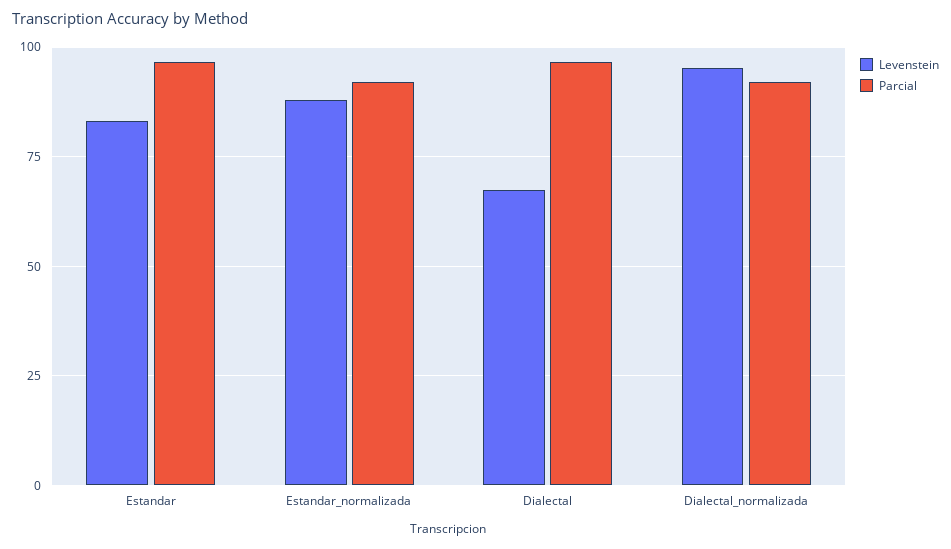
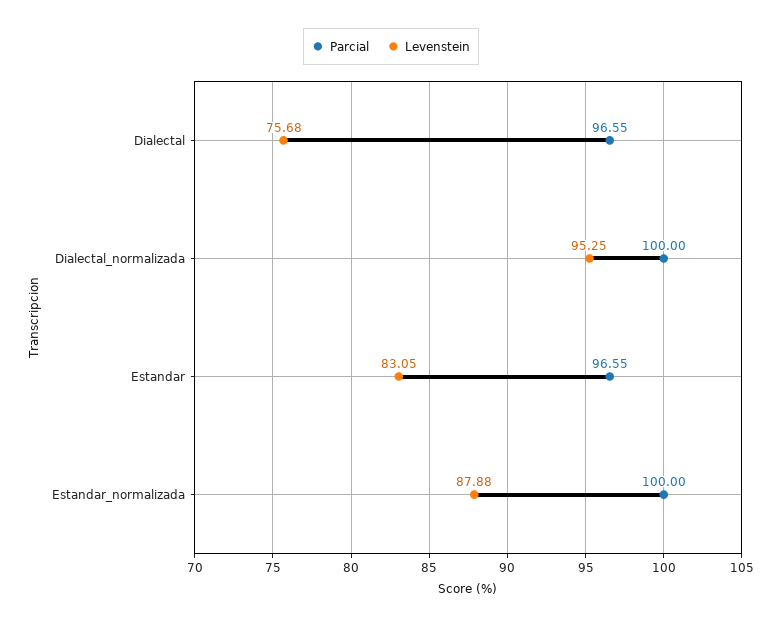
  {
    "Levenstein": {
      "Estandar": 83.05,
      "Estandar_normalizada": 87.88,
-     "Dialectal": 67.5,
+     "Dialectal": 75.68,
      "Dialectal_normalizada": 95.25
    },
    "Parcial": {
      "Estandar": 96.55,
-     "Estandar_normalizada": 92.5,
+     "Estandar_normalizada": 100,
      "Dialectal": 96.55,
-     "Dialectal_normalizada": 92.5
+     "Dialectal_normalizada": 100
    }
  }

